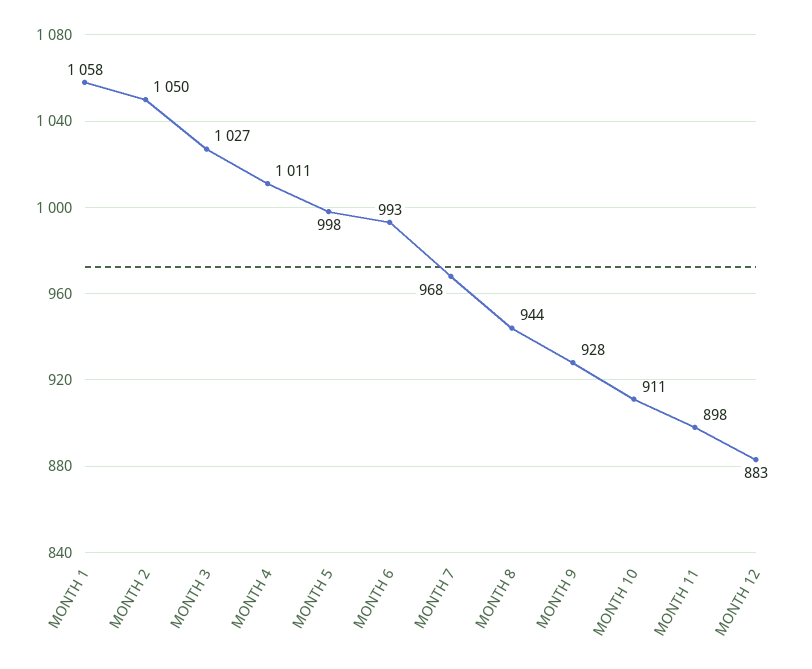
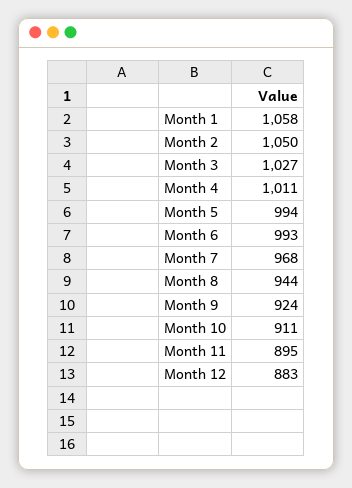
  {
    "MONTH 1": 1058,
    "MONTH 2": 1050,
    "MONTH 3": 1027,
    "MONTH 4": 1011,
-   "MONTH 5": 998,
+   "MONTH 5": 994,
    "MONTH 6": 993,
    "MONTH 7": 968,
    "MONTH 8": 944,
-   "MONTH 9": 928,
+   "MONTH 9": 924,
    "MONTH 10": 911,
-   "MONTH 11": 898,
+   "MONTH 11": 895,
    "MONTH 12": 883
  }

